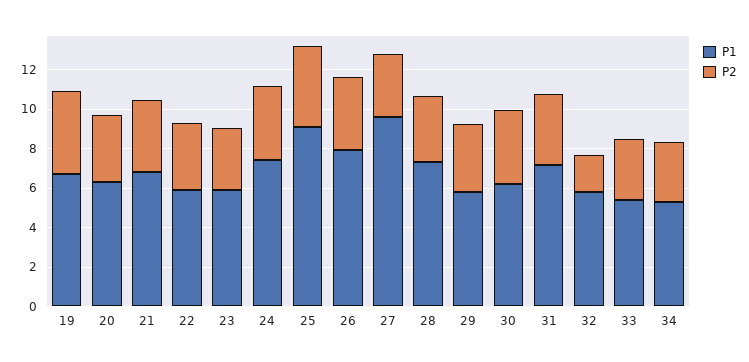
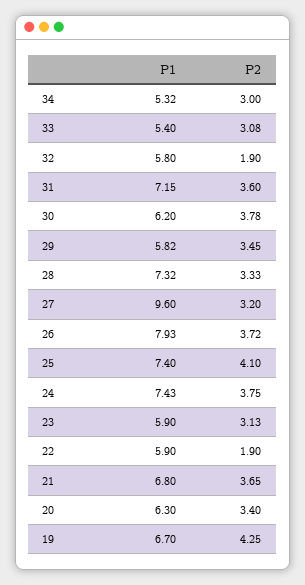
  {
    "P1": {
      "19": 6.7,
      "20": 6.3,
      "21": 6.8,
      "22": 5.9,
      "23": 5.9,
      "24": 7.43,
-     "25": 9,
+     "25": 7.4,
      "26": 7.93,
      "27": 9.6,
      "28": 7.32,
      "29": 5.82,
      "30": 6.2,
      "31": 7.15,
      "32": 5.8,
      "33": 5.4,
      "34": 5.32
    },
    "P2": {
      "19": 4.25,
      "20": 3.4,
      "21": 3.65,
-     "22": 3.5,
+     "22": 1.9,
      "23": 3.13,
      "24": 3.75,
      "25": 4.1,
      "26": 3.72,
      "27": 3.2,
      "28": 3.33,
      "29": 3.45,
      "30": 3.78,
      "31": 3.6,
      "32": 1.9,
      "33": 3.08,
      "34": 3
    }
  }

